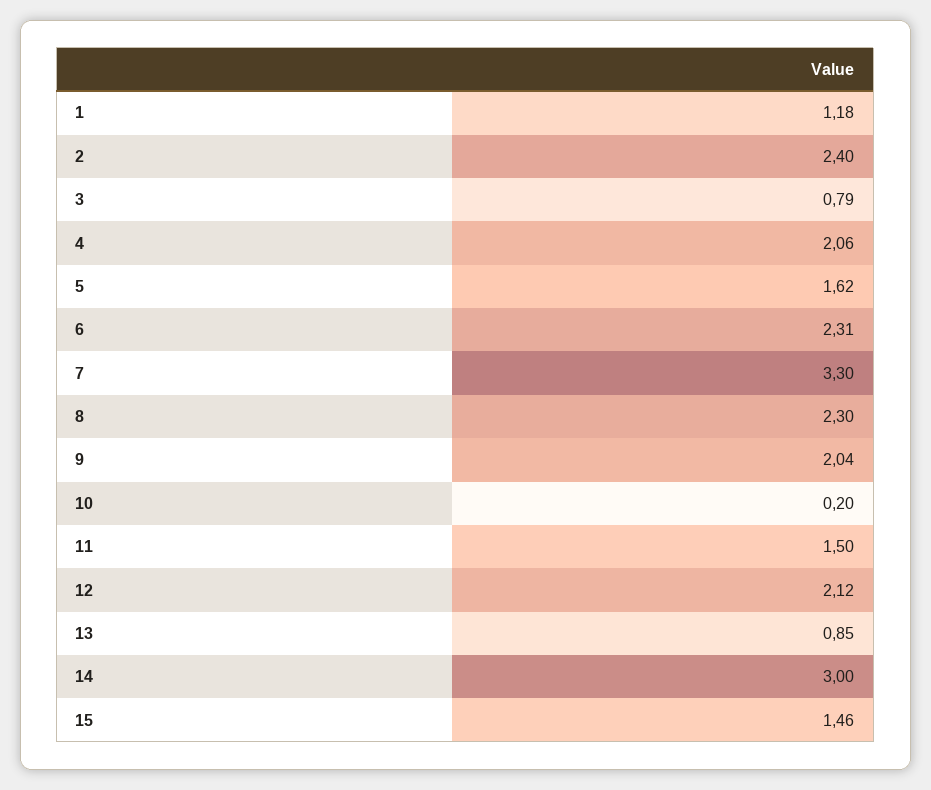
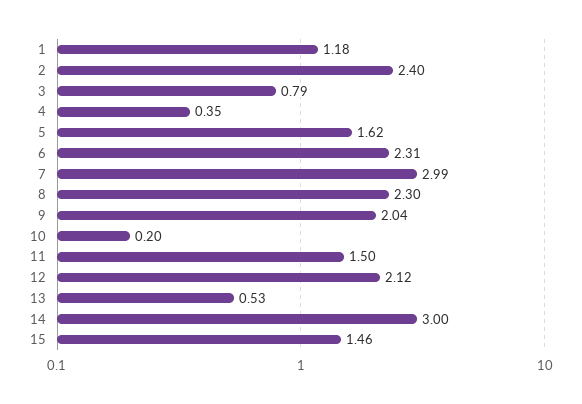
  {
    "1": 1.18,
    "2": 2.4,
    "3": 0.79,
-   "4": 2.06,
+   "4": 0.35,
    "5": 1.62,
    "6": 2.31,
-   "7": 3.3,
+   "7": 2.99,
    "8": 2.3,
    "9": 2.04,
    "10": 0.2,
    "11": 1.5,
    "12": 2.12,
-   "13": 0.85,
+   "13": 0.53,
    "14": 3,
    "15": 1.46
  }

